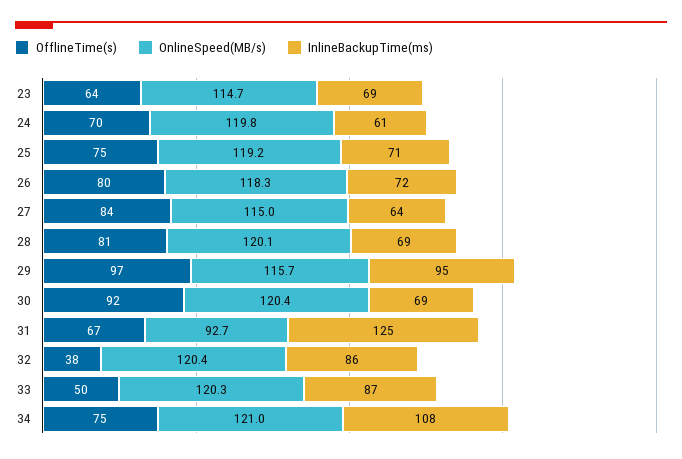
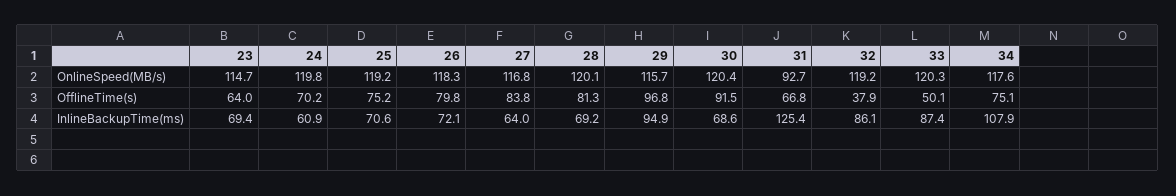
  {
    "OfflineTime(s)": {
      "23": 64,
      "24": 70.2,
      "25": 75.2,
      "26": 79.8,
      "27": 83.8,
      "28": 81.3,
      "29": 96.8,
      "30": 91.5,
      "31": 66.8,
      "32": 37.9,
      "33": 50.1,
      "34": 75.1
    },
    "OnlineSpeed(MB/s)": {
      "23": 114.7,
      "24": 119.8,
      "25": 119.2,
      "26": 118.3,
-     "27": 115,
+     "27": 116.8,
      "28": 120.1,
      "29": 115.7,
      "30": 120.4,
      "31": 92.7,
-     "32": 120.4,
+     "32": 119.2,
      "33": 120.3,
-     "34": 121
+     "34": 117.6
    },
    "InlineBackupTime(ms)": {
      "23": 69.4,
      "24": 60.9,
      "25": 70.6,
      "26": 72.1,
      "27": 64,
      "28": 69.2,
      "29": 94.9,
      "30": 68.6,
      "31": 125.4,
      "32": 86.1,
      "33": 87.4,
      "34": 107.9
    }
  }

